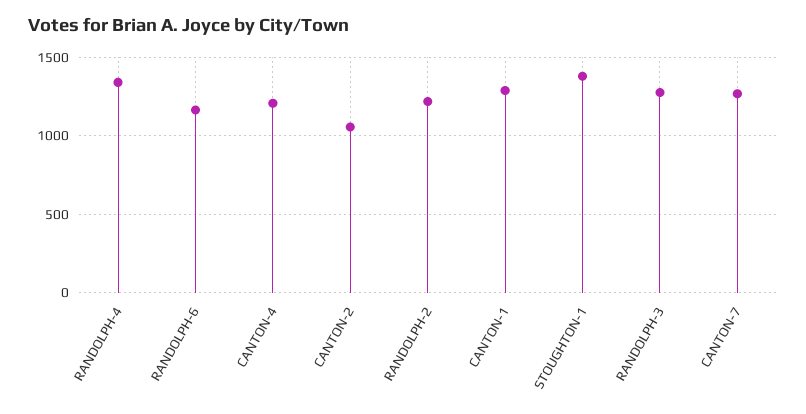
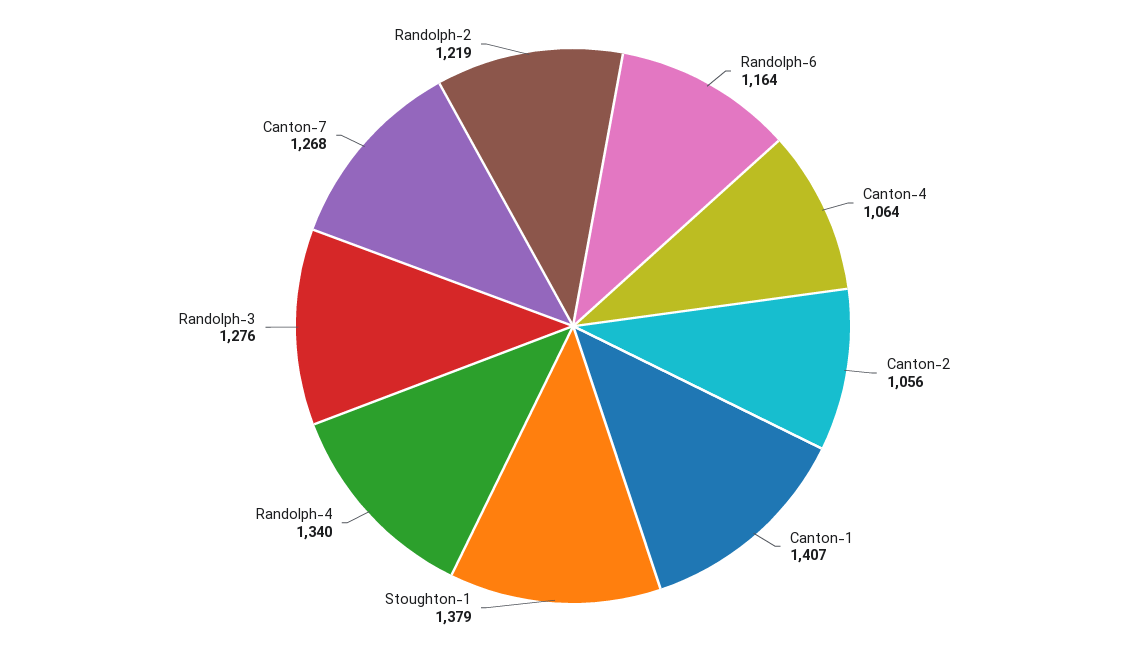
  {
    "RANDOLPH-4": 1340,
    "RANDOLPH-6": 1164,
-   "CANTON-4": 1200,
+   "CANTON-4": 1064,
    "CANTON-2": 1056,
    "RANDOLPH-2": 1219,
-   "CANTON-1": 1300,
+   "CANTON-1": 1407,
    "STOUGHTON-1": 1379,
    "RANDOLPH-3": 1276,
    "CANTON-7": 1268
  }

